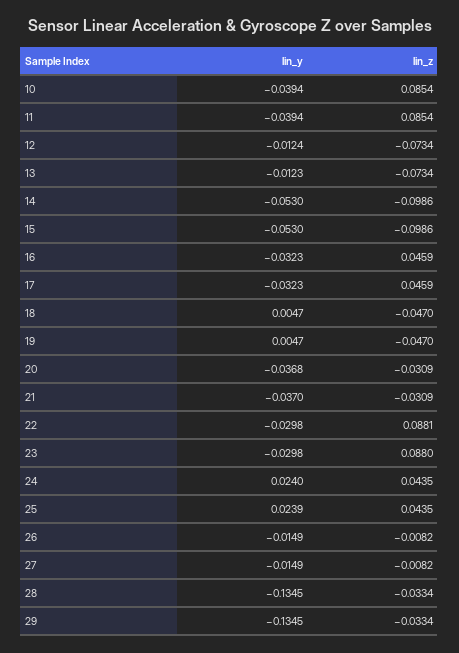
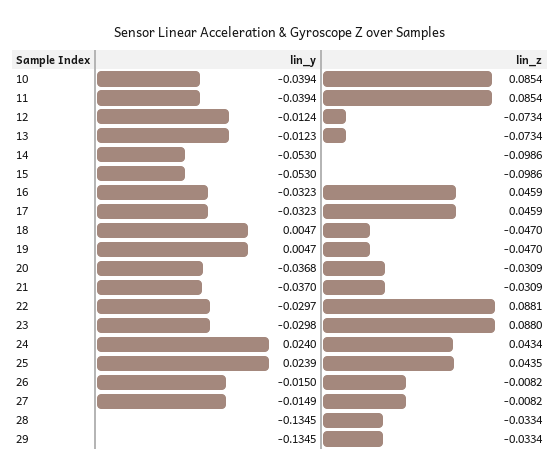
  {
    "lin_y": {
      "10": -0.0394,
      "11": -0.0394,
      "12": -0.0124,
      "13": -0.0123,
      "14": -0.053,
      "15": -0.053,
      "16": -0.0323,
      "17": -0.0323,
      "18": 0.0047,
      "19": 0.0047,
      "20": -0.0368,
      "21": -0.037,
-     "22": -0.0298,
+     "22": -0.0297,
      "23": -0.0298,
      "24": 0.024,
      "25": 0.0239,
-     "26": -0.0149,
+     "26": -0.015,
      "27": -0.0149,
      "28": -0.1345,
      "29": -0.1345
    },
    "lin_z": {
      "10": 0.0854,
      "11": 0.0854,
      "12": -0.0734,
      "13": -0.0734,
      "14": -0.0986,
      "15": -0.0986,
      "16": 0.0459,
      "17": 0.0459,
      "18": -0.047,
      "19": -0.047,
      "20": -0.0309,
      "21": -0.0309,
      "22": 0.0881,
      "23": 0.088,
-     "24": 0.0435,
+     "24": 0.0434,
      "25": 0.0435,
      "26": -0.0082,
      "27": -0.0082,
      "28": -0.0334,
      "29": -0.0334
    }
  }

